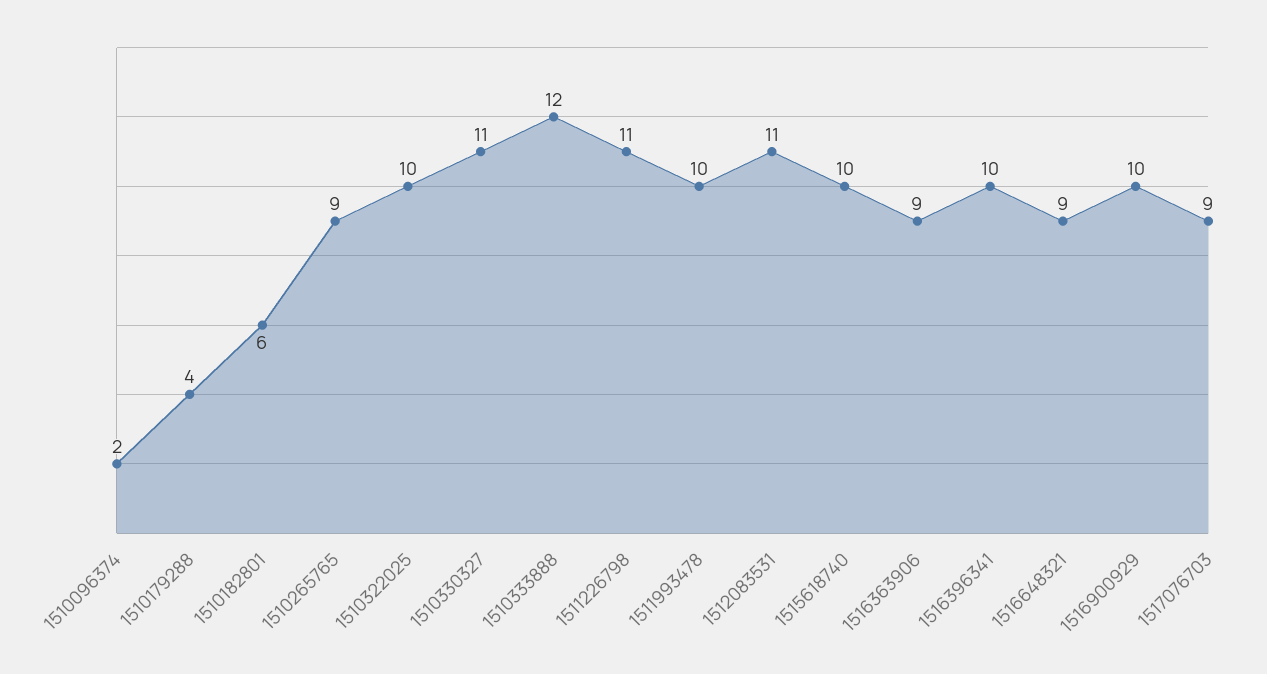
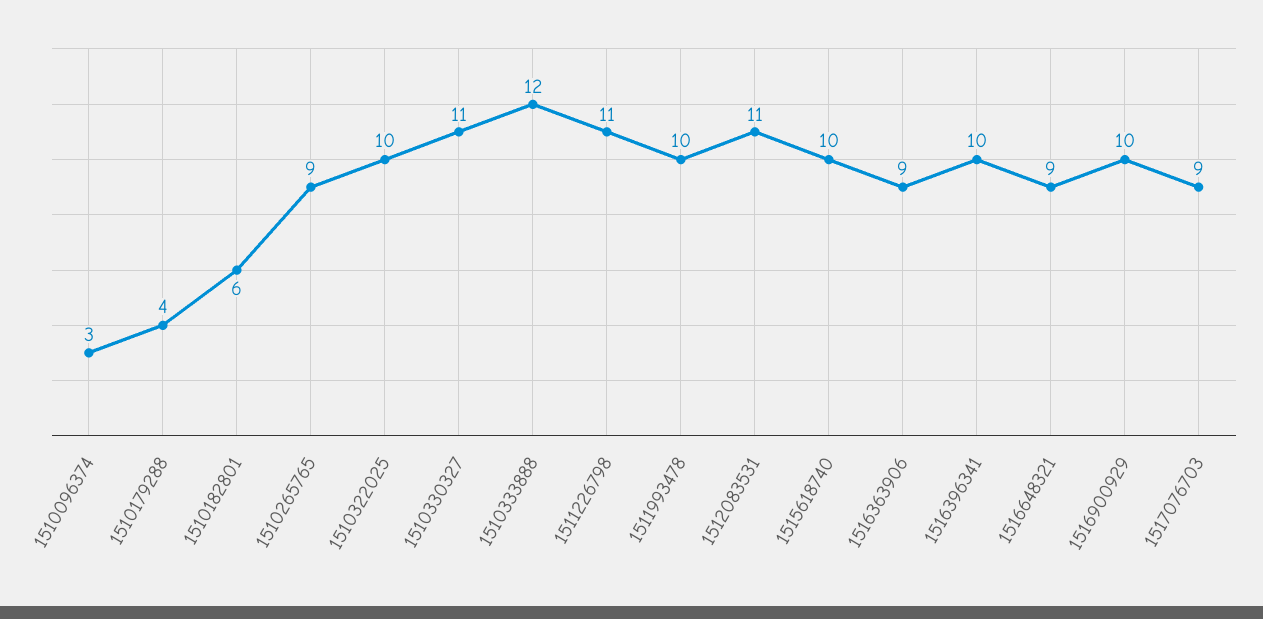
  {
-   "1510096374": 2,
+   "1510096374": 3,
    "1510179288": 4,
    "1510182801": 6,
    "1510265765": 9,
    "1510322025": 10,
    "1510330327": 11,
    "1510333888": 12,
    "1511226798": 11,
    "1511993478": 10,
    "1512083531": 11,
    "1515618740": 10,
    "1516363906": 9,
    "1516396341": 10,
    "1516648321": 9,
    "1516900929": 10,
    "1517076703": 9
  }

